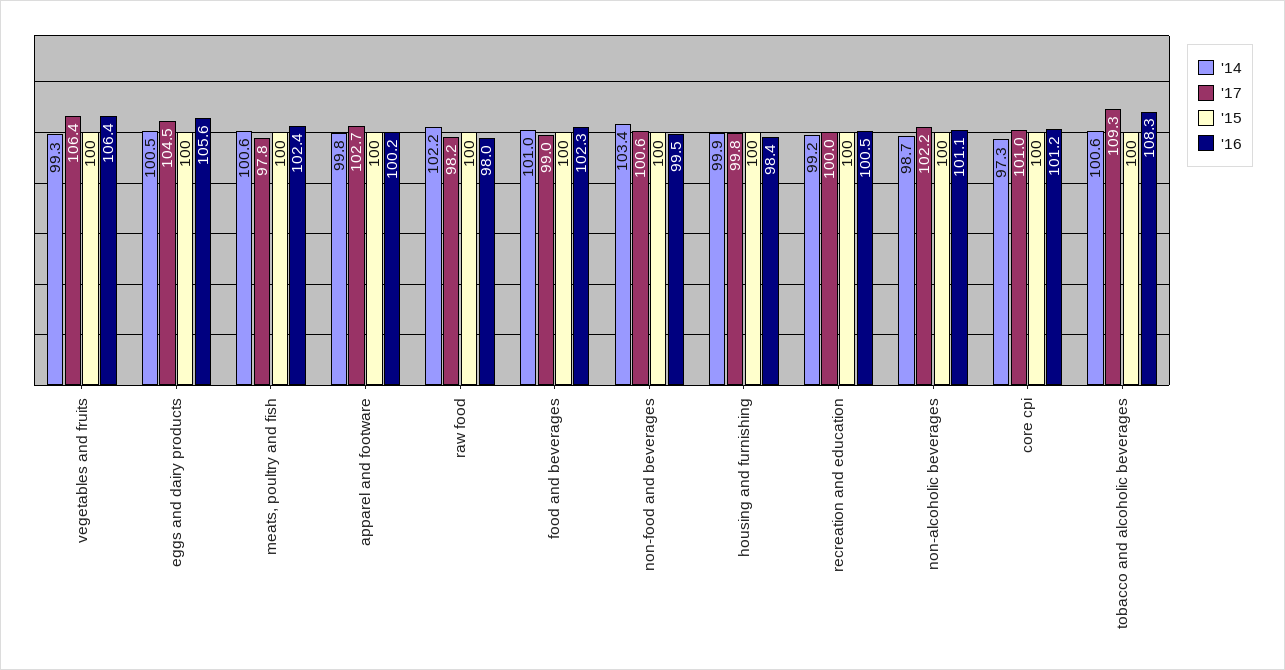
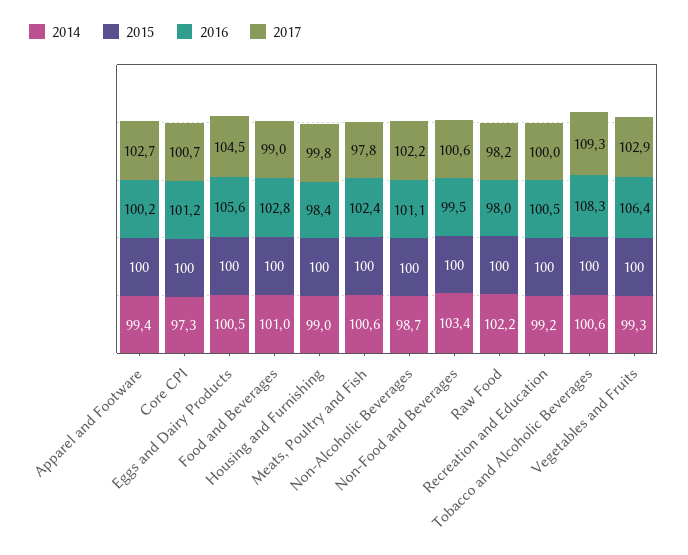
  {
    "'14": {
      "vegetables and fruits": 99.3,
      "eggs and dairy products": 100.5,
      "meats, poultry and fish": 100.6,
-     "apparel and footware": 99.8,
+     "apparel and footware": 99.4,
      "raw food": 102.2,
      "food and beverages": 101,
      "non-food and beverages": 103.4,
-     "housing and furnishing": 99.9,
+     "housing and furnishing": 99,
      "recreation and education": 99.2,
      "non-alcoholic beverages": 98.7,
      "core cpi": 97.3,
      "tobacco and alcoholic beverages": 100.6
    },
    "'17": {
-     "vegetables and fruits": 106.4,
+     "vegetables and fruits": 102.9,
      "eggs and dairy products": 104.5,
      "meats, poultry and fish": 97.8,
      "apparel and footware": 102.7,
      "raw food": 98.2,
      "food and beverages": 99,
      "non-food and beverages": 100.6,
      "housing and furnishing": 99.8,
      "recreation and education": 100,
      "non-alcoholic beverages": 102.2,
-     "core cpi": 101,
+     "core cpi": 100.7,
      "tobacco and alcoholic beverages": 109.3
    },
    "'15": {
      "vegetables and fruits": 100,
      "eggs and dairy products": 100,
      "meats, poultry and fish": 100,
      "apparel and footware": 100,
      "raw food": 100,
      "food and beverages": 100,
      "non-food and beverages": 100,
      "housing and furnishing": 100,
      "recreation and education": 100,
      "non-alcoholic beverages": 100,
      "core cpi": 100,
      "tobacco and alcoholic beverages": 100
    },
    "'16": {
      "vegetables and fruits": 106.4,
      "eggs and dairy products": 105.6,
      "meats, poultry and fish": 102.4,
      "apparel and footware": 100.2,
      "raw food": 98,
-     "food and beverages": 102.3,
+     "food and beverages": 102.8,
      "non-food and beverages": 99.5,
      "housing and furnishing": 98.4,
      "recreation and education": 100.5,
      "non-alcoholic beverages": 101.1,
      "core cpi": 101.2,
      "tobacco and alcoholic beverages": 108.3
    }
  }

